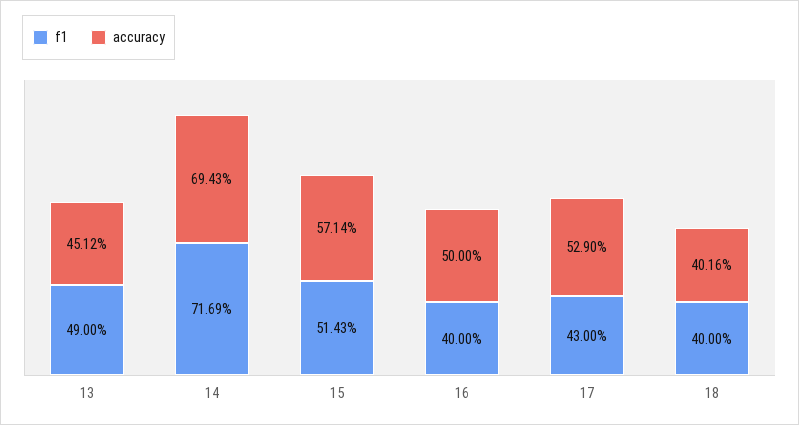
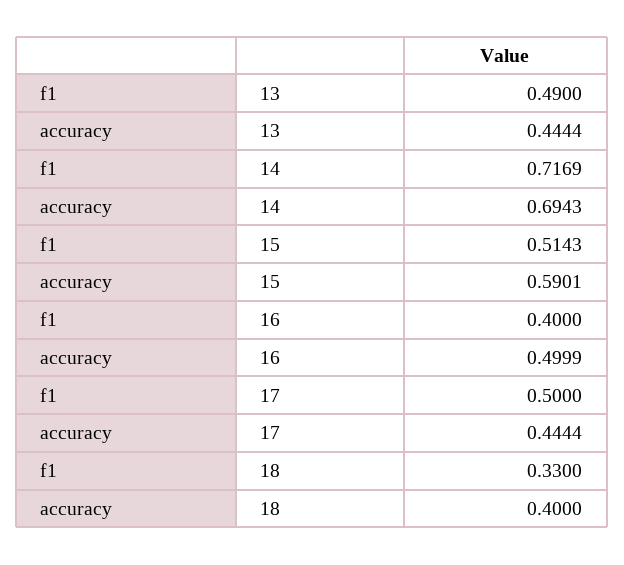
  {
    "f1": {
      "13": 0.49,
      "14": 0.7169,
      "15": 0.5143,
      "16": 0.4,
-     "17": 0.43,
+     "17": 0.5,
-     "18": 0.4
+     "18": 0.33
    },
    "accuracy": {
-     "13": 0.4512,
+     "13": 0.4444,
      "14": 0.6943,
-     "15": 0.5714,
+     "15": 0.5901,
-     "16": 0.5,
+     "16": 0.4999,
-     "17": 0.529,
+     "17": 0.4444,
-     "18": 0.4016
+     "18": 0.4
    }
  }

